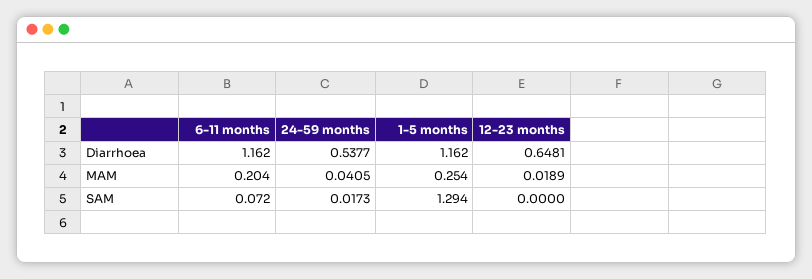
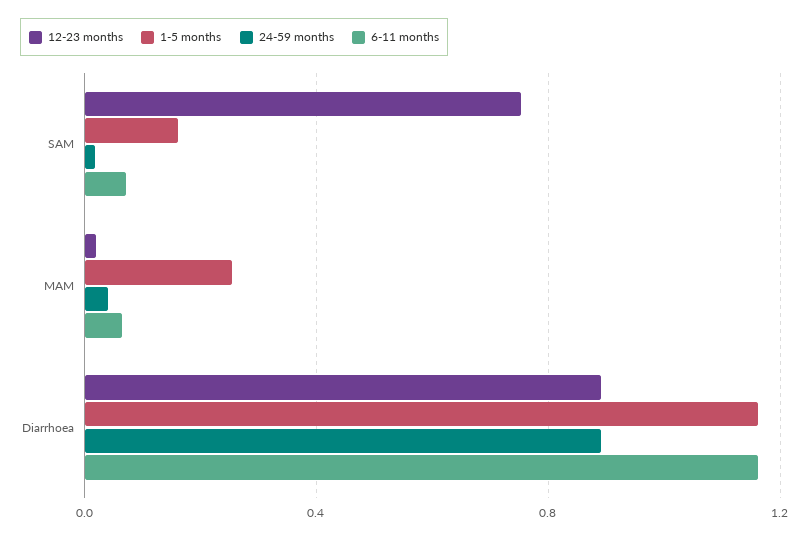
  {
    "6-11 months": {
      "Diarrhoea": 1.162,
-     "MAM": 0.204,
+     "MAM": 0.05,
      "SAM": 0.072
    },
    "24-59 months": {
-     "Diarrhoea": 0.5377,
+     "Diarrhoea": 0.9,
      "MAM": 0.0405,
      "SAM": 0.0173
    },
    "1-5 months": {
      "Diarrhoea": 1.162,
      "MAM": 0.254,
-     "SAM": 1.294
+     "SAM": 0.15
    },
    "12-23 months": {
-     "Diarrhoea": 0.6481,
+     "Diarrhoea": 0.9,
      "MAM": 0.0189,
-     "SAM": 0
+     "SAM": 0.75
    }
  }

